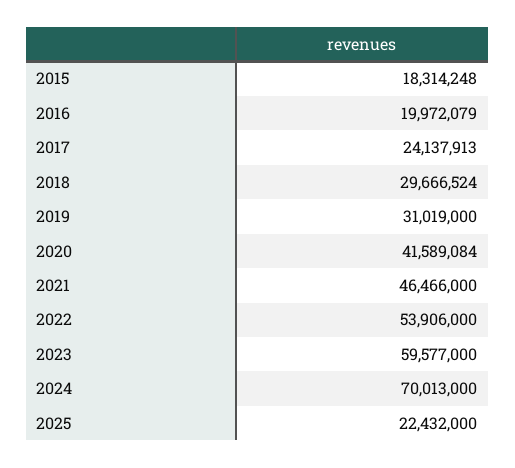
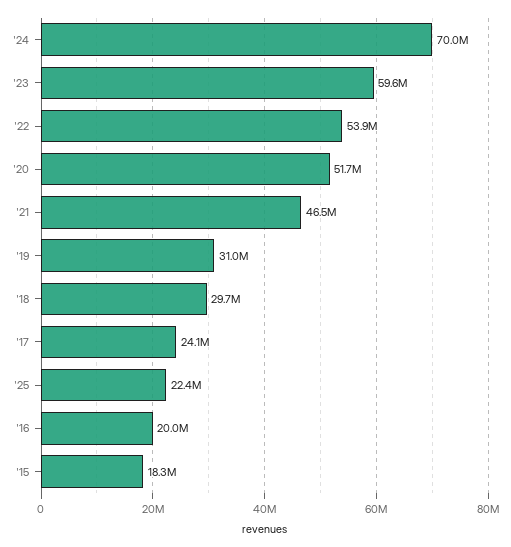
  {
    "2015": 18314248,
    "2016": 19972079,
    "2017": 24137913,
    "2018": 29666524,
    "2019": 31019000,
-   "2020": 41589084,
+   "2020": 51700000,
    "2021": 46466000,
    "2022": 53906000,
    "2023": 59577000,
    "2024": 70013000,
    "2025": 22432000
  }

